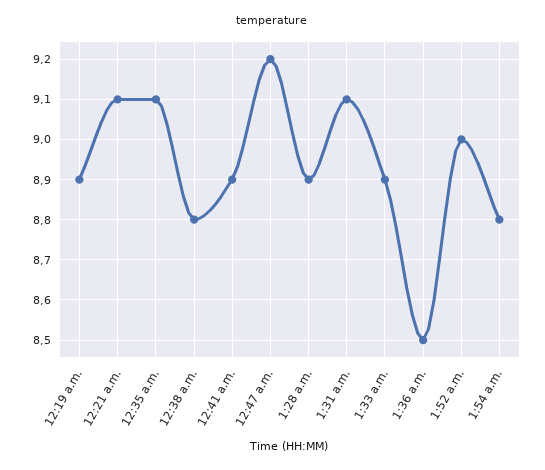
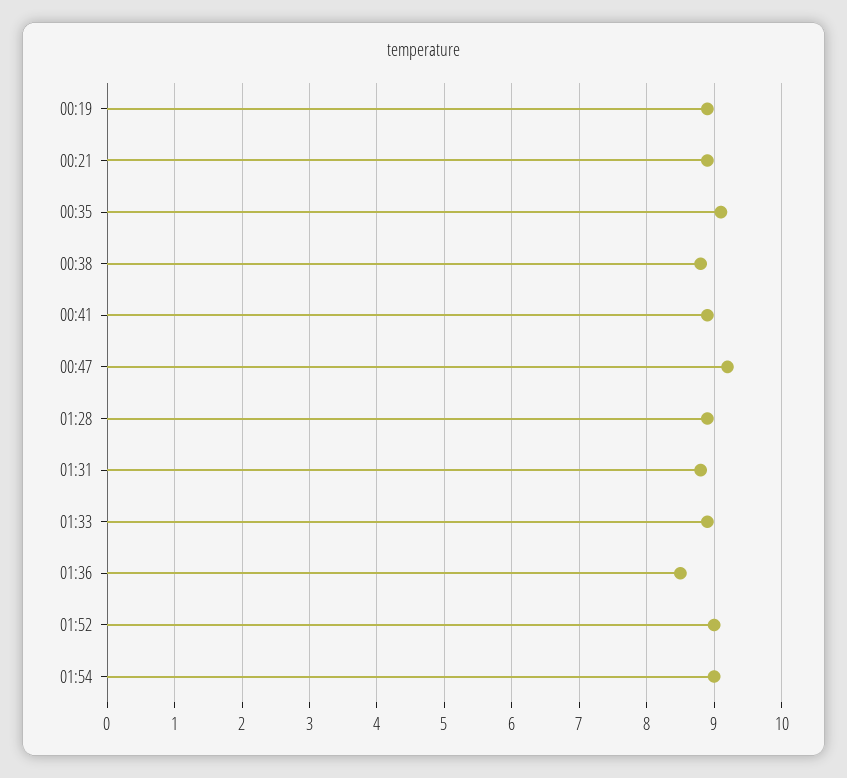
  {
    "12:19 a.m.": 8.9,
-   "12:21 a.m.": 9.1,
+   "12:21 a.m.": 8.9,
    "12:35 a.m.": 9.1,
    "12:38 a.m.": 8.8,
    "12:41 a.m.": 8.9,
    "12:47 a.m.": 9.2,
    "1:28 a.m.": 8.9,
-   "1:31 a.m.": 9.1,
+   "1:31 a.m.": 8.8,
    "1:33 a.m.": 8.9,
    "1:36 a.m.": 8.5,
    "1:52 a.m.": 9,
-   "1:54 a.m.": 8.8
+   "1:54 a.m.": 9
  }

